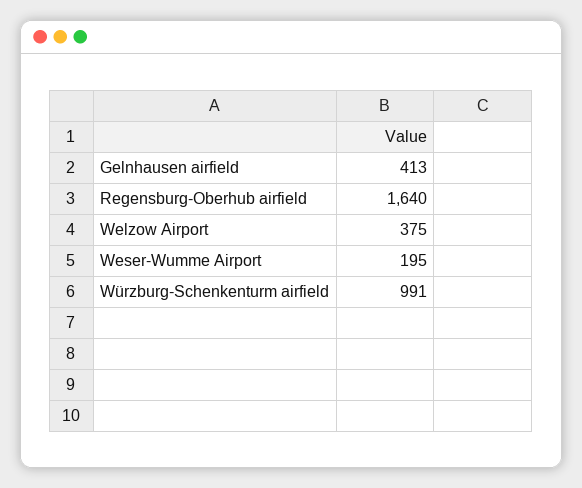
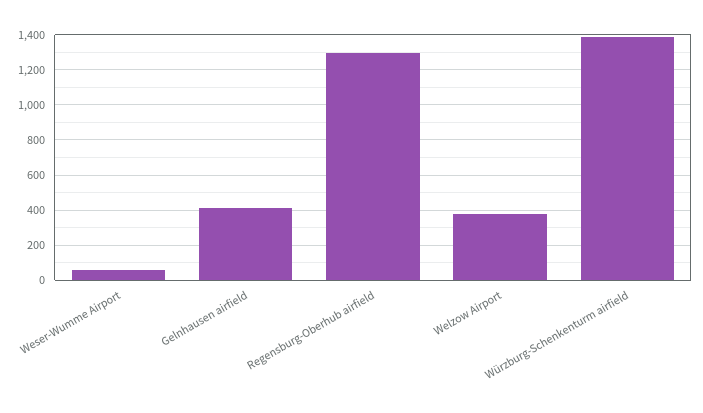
  {
    "Gelnhausen airfield": 413,
-   "Regensburg-Oberhub airfield": 1640,
+   "Regensburg-Oberhub airfield": 1300,
    "Welzow Airport": 375,
-   "Weser-Wumme Airport": 195,
+   "Weser-Wumme Airport": 50,
-   "Würzburg-Schenkenturm airfield": 991
+   "Würzburg-Schenkenturm airfield": 1400
  }

